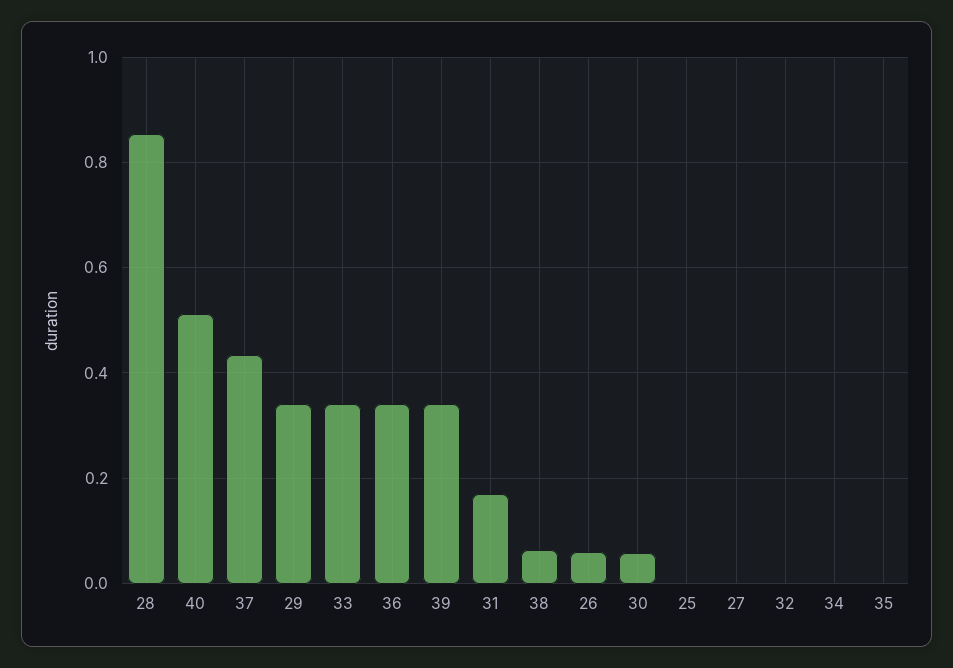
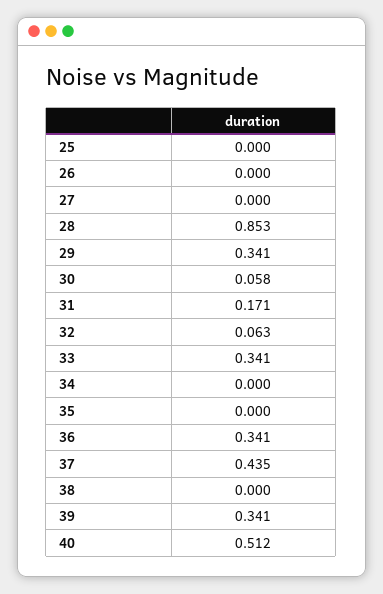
  {
    "28": 0.853,
    "40": 0.512,
    "37": 0.435,
    "29": 0.341,
    "33": 0.341,
    "36": 0.341,
    "39": 0.341,
    "31": 0.171,
-   "38": 0.06,
+   "38": 0,
-   "26": 0.06,
+   "26": 0,
    "30": 0.058,
    "25": 0,
    "27": 0,
-   "32": 0,
+   "32": 0.063,
    "34": 0,
    "35": 0
  }

